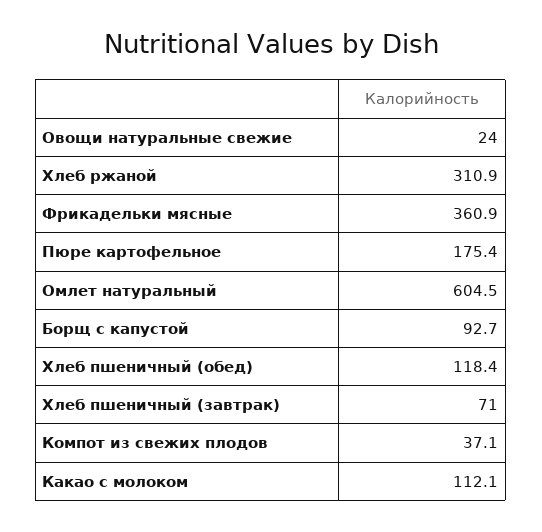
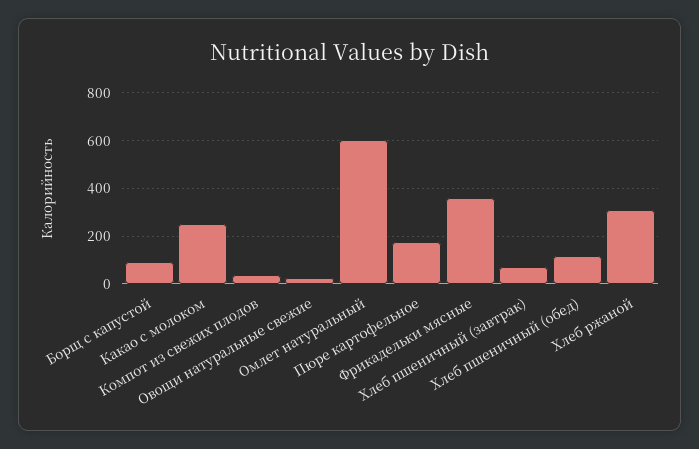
  {
    "Овощи натуральные свежие": 24,
    "Хлеб ржаной": 310.9,
    "Фрикадельки мясные": 360.9,
    "Пюре картофельное": 175.4,
    "Омлет натуральный": 604.5,
    "Борщ с капустой": 92.7,
    "Хлеб пшеничный (обед)": 118.4,
    "Хлеб пшеничный (завтрак)": 71,
    "Компот из свежих плодов": 37.1,
-   "Какао с молоком": 112.1
+   "Какао с молоком": 250
  }

